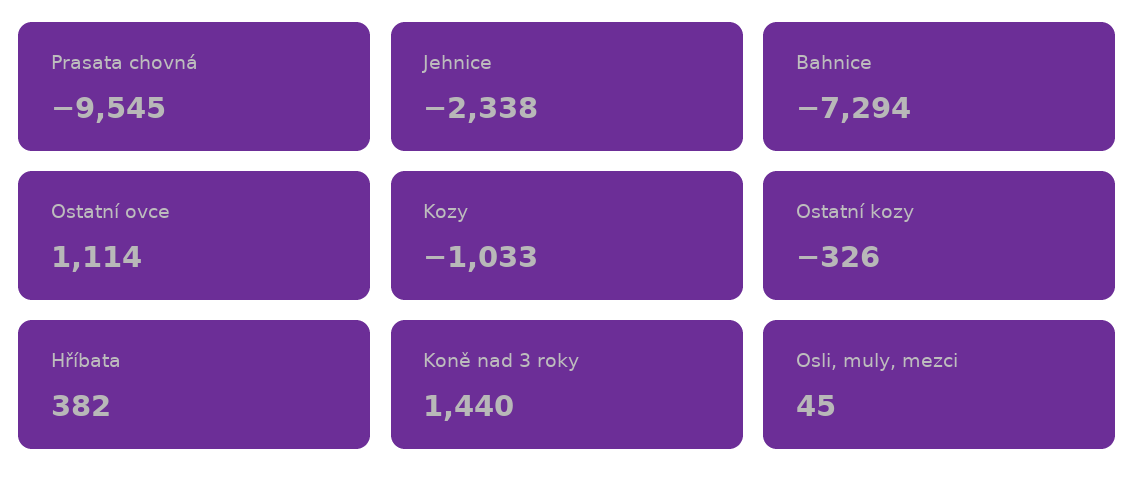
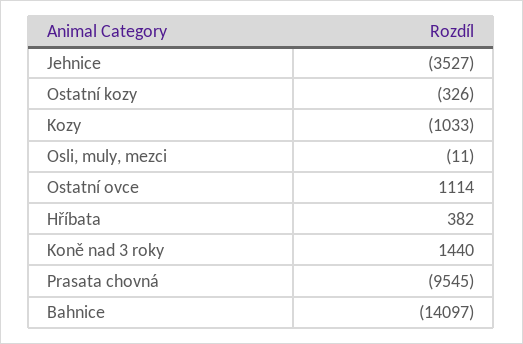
  {
    "Prasata chovná": -9545,
-   "Jehnice": -2338,
+   "Jehnice": -3527,
-   "Bahnice": -7294,
+   "Bahnice": -14097,
    "Ostatní ovce": 1114,
    "Kozy": -1033,
    "Ostatní kozy": -326,
    "Hříbata": 382,
    "Koně nad 3 roky": 1440,
-   "Osli, muly, mezci": 45
+   "Osli, muly, mezci": -11
  }

